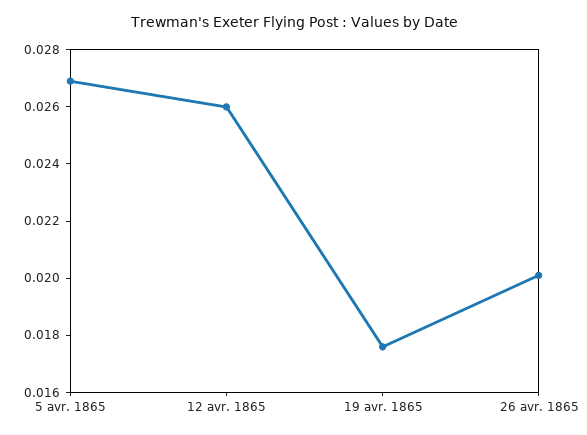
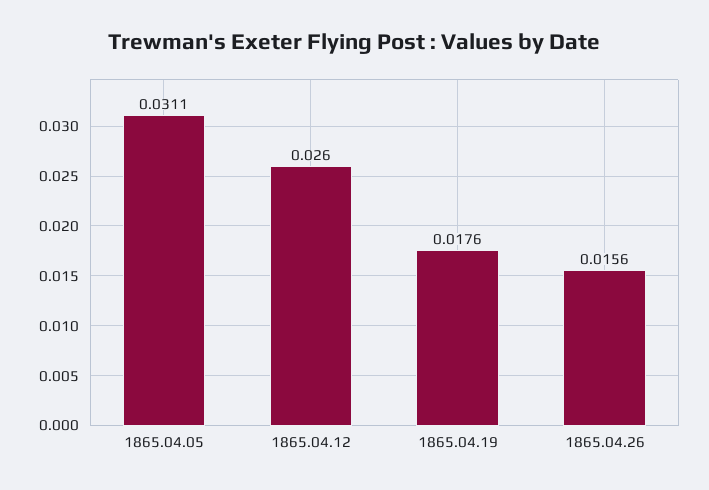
  {
-   "5 avr. 1865": 0.027,
+   "5 avr. 1865": 0.0311,
    "12 avr. 1865": 0.026,
    "19 avr. 1865": 0.0176,
-   "26 avr. 1865": 0.02
+   "26 avr. 1865": 0.0156
  }

